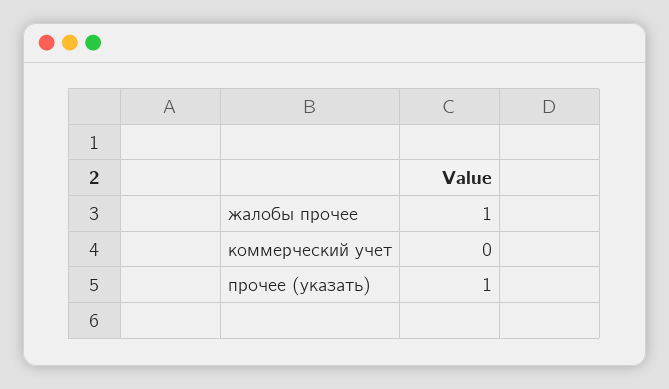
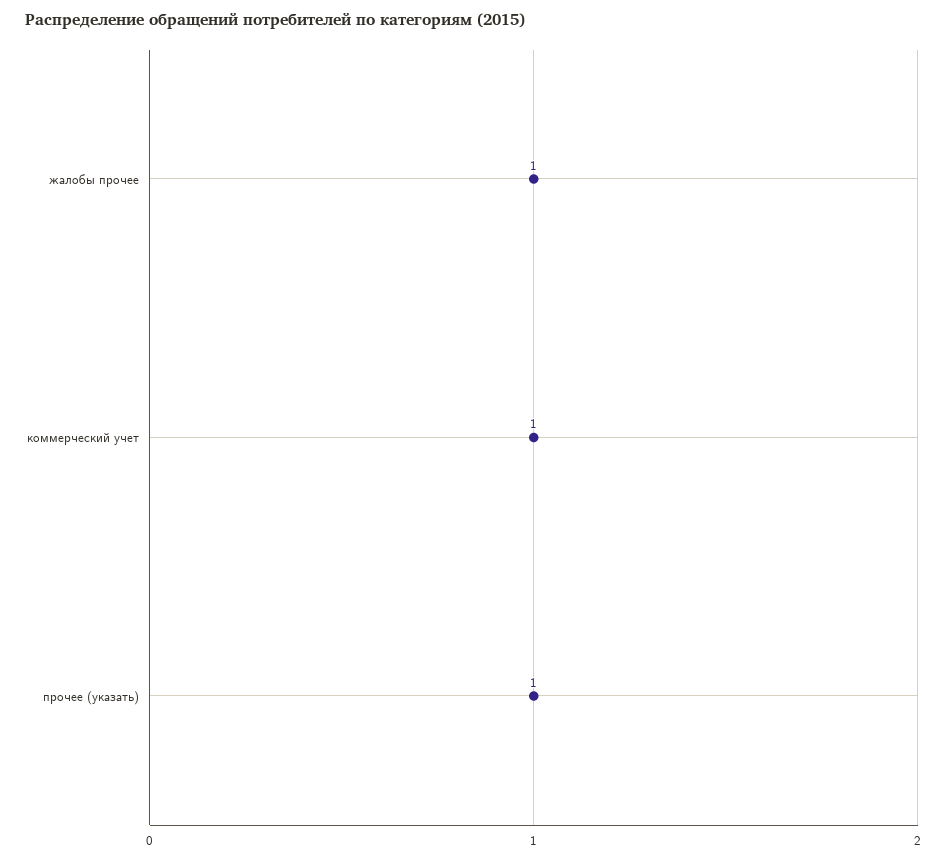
  {
    "жалобы прочее": 1,
-   "коммерческий учет": 0,
+   "коммерческий учет": 1,
    "прочее (указать)": 1
  }

